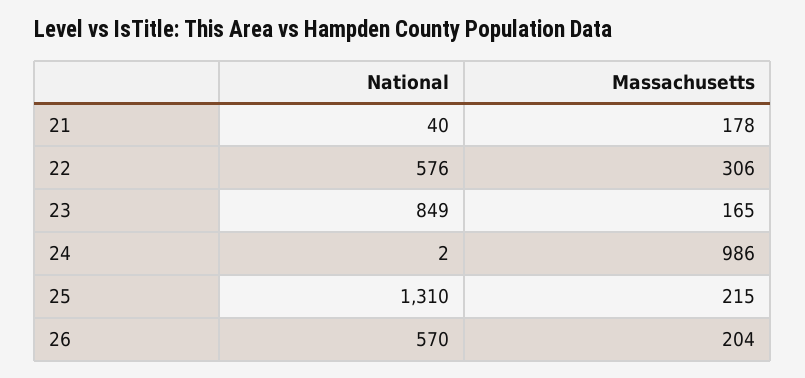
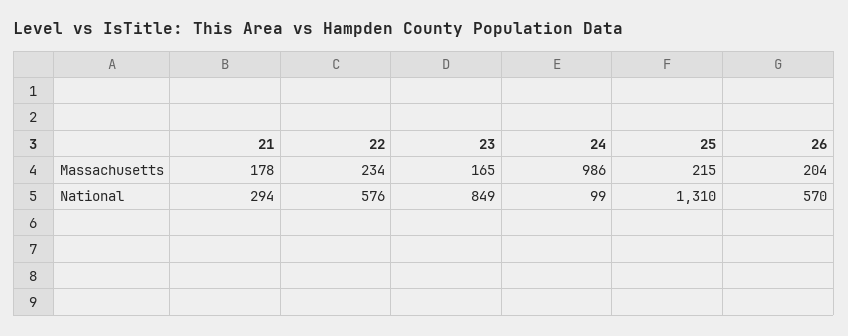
  {
    "National": {
-     "21": 40,
+     "21": 294,
      "22": 576,
      "23": 849,
-     "24": 2,
+     "24": 99,
      "25": 1310,
      "26": 570
    },
    "Massachusetts": {
      "21": 178,
-     "22": 306,
+     "22": 234,
      "23": 165,
      "24": 986,
      "25": 215,
      "26": 204
    }
  }

